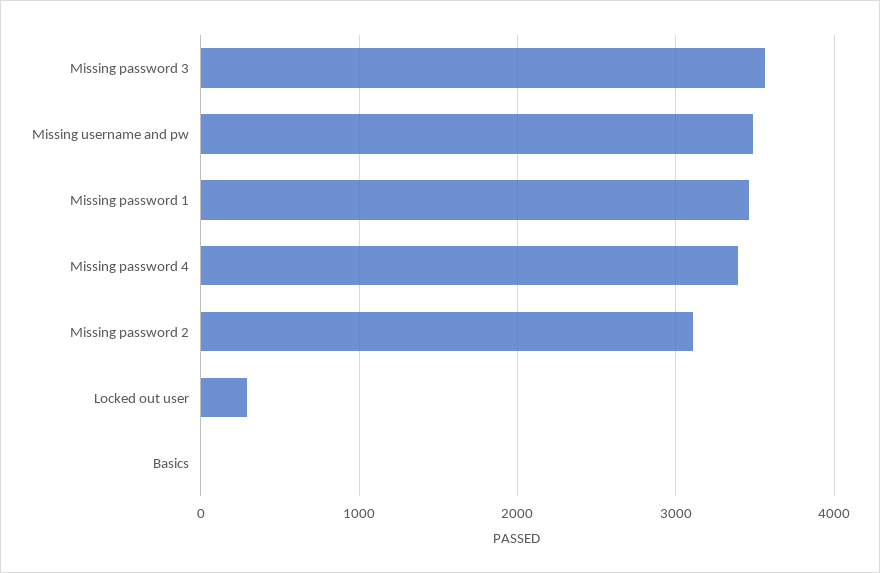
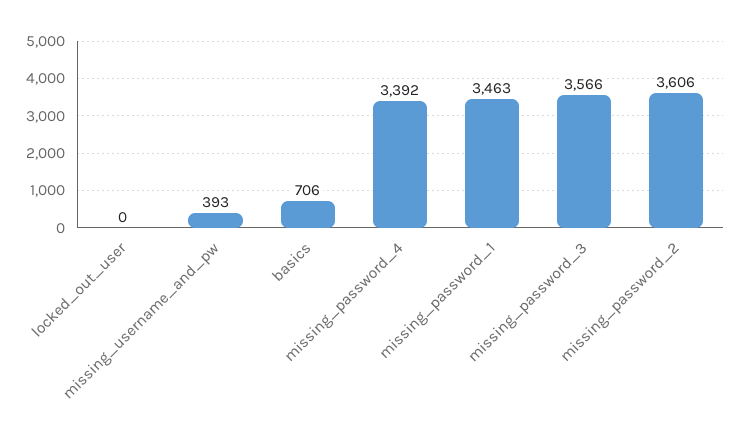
  {
    "Missing password 3": 3566,
-   "Missing username and pw": 3500,
+   "Missing username and pw": 393,
    "Missing password 1": 3463,
    "Missing password 4": 3392,
-   "Missing password 2": 3100,
+   "Missing password 2": 3606,
-   "Locked out user": 300,
+   "Locked out user": 0,
-   "Basics": 0
+   "Basics": 706
  }

